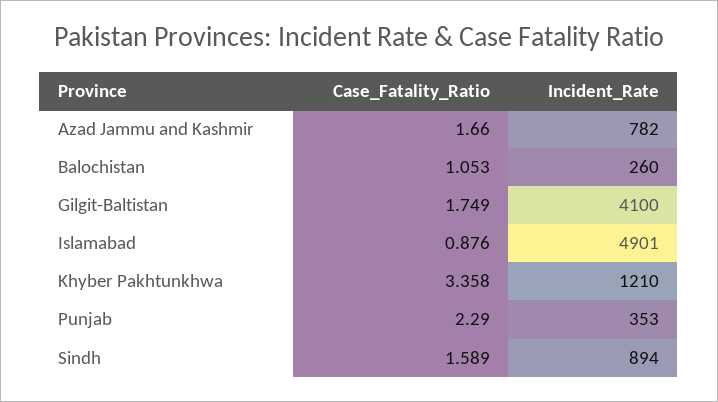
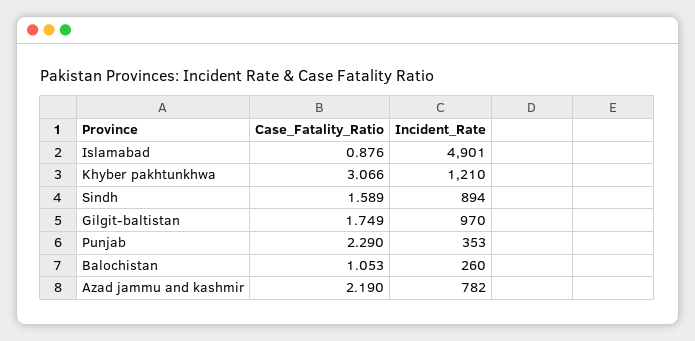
  {
    "Case_Fatality_Ratio": {
-     "Azad Jammu and Kashmir": 1.66,
+     "Azad Jammu and Kashmir": 2.19,
      "Balochistan": 1.053,
      "Gilgit-Baltistan": 1.749,
      "Islamabad": 0.876,
-     "Khyber Pakhtunkhwa": 3.358,
+     "Khyber Pakhtunkhwa": 3.066,
      "Punjab": 2.29,
      "Sindh": 1.589
    },
    "Incident_Rate": {
      "Azad Jammu and Kashmir": 782,
      "Balochistan": 260,
-     "Gilgit-Baltistan": 4100,
+     "Gilgit-Baltistan": 970,
      "Islamabad": 4901,
      "Khyber Pakhtunkhwa": 1210,
      "Punjab": 353,
      "Sindh": 894
    }
  }

